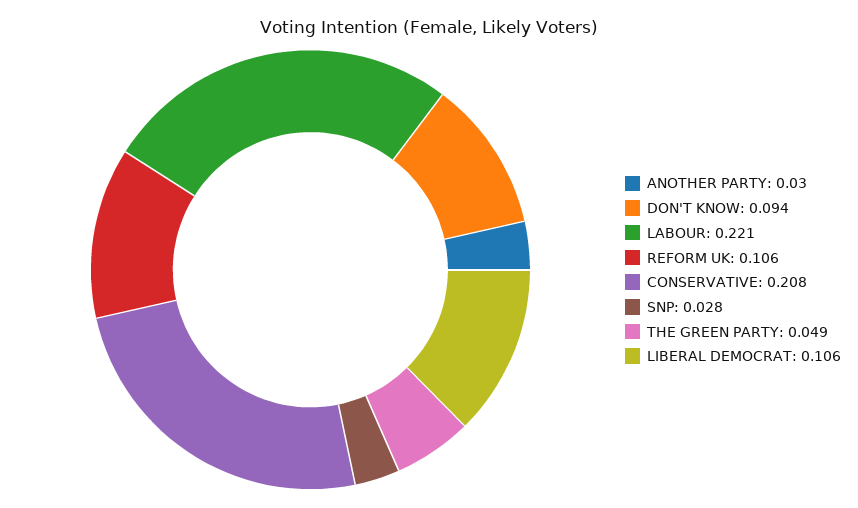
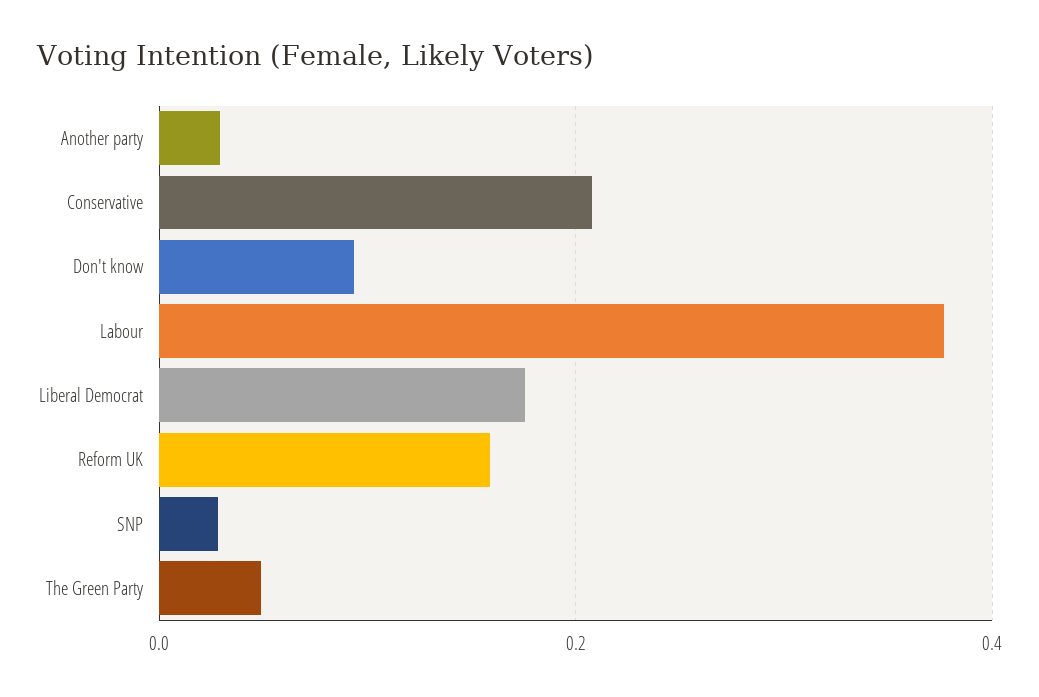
  {
    "ANOTHER PARTY": 0.03,
    "DON'T KNOW": 0.094,
-   "LABOUR": 0.221,
+   "LABOUR": 0.38,
-   "REFORM UK": 0.106,
+   "REFORM UK": 0.16,
    "CONSERVATIVE": 0.208,
    "SNP": 0.028,
    "THE GREEN PARTY": 0.049,
-   "LIBERAL DEMOCRAT": 0.106
+   "LIBERAL DEMOCRAT": 0.18
  }

